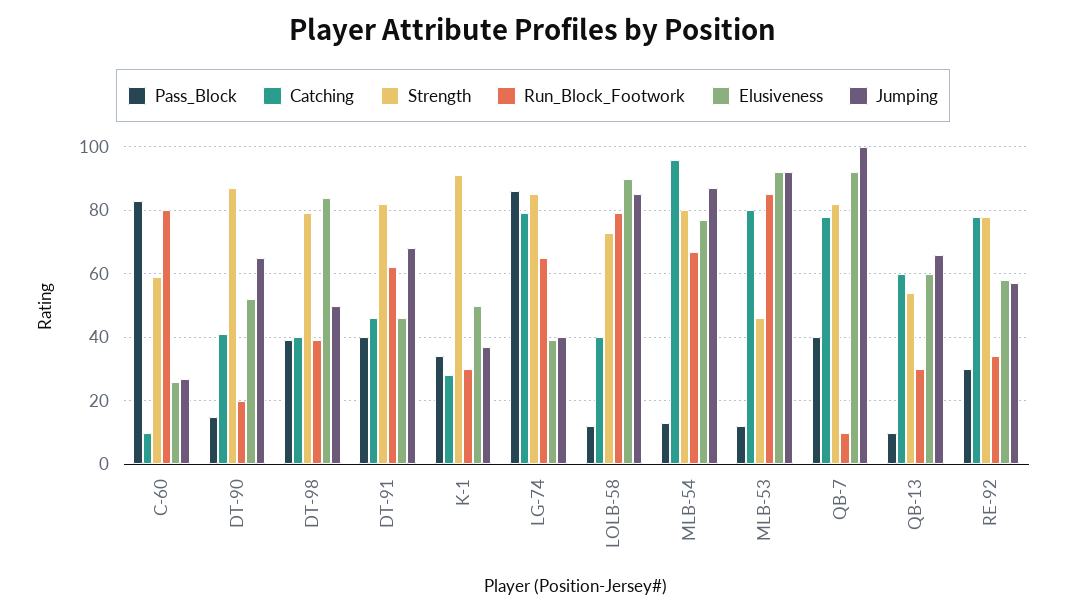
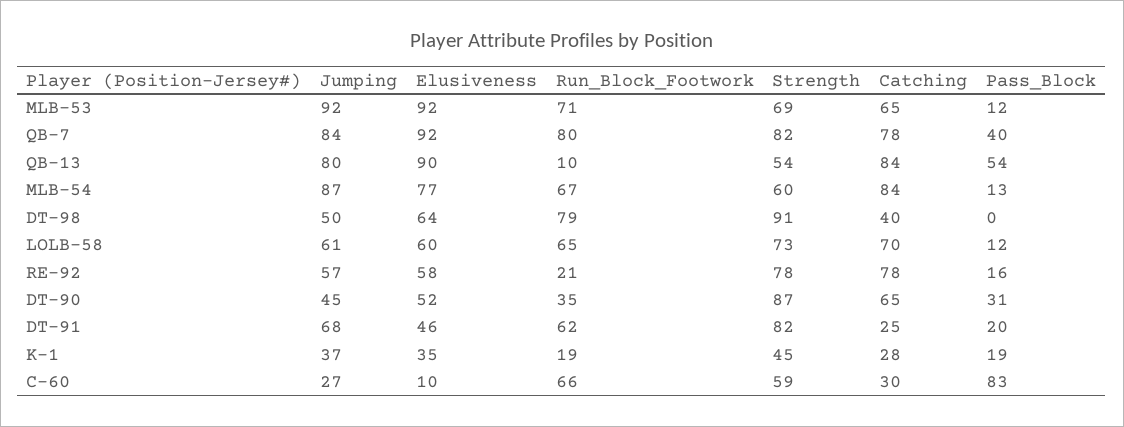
  {
    "Pass_Block": {
      "C-60": 83,
-     "DT-90": 15,
+     "DT-90": 31,
-     "DT-98": 40,
+     "DT-98": 0,
-     "DT-91": 40,
+     "DT-91": 20,
-     "K-1": 35,
+     "K-1": 19,
-     "LG-74": 85,
      "LOLB-58": 12,
      "MLB-54": 13,
      "MLB-53": 12,
      "QB-7": 40,
-     "QB-13": 10,
+     "QB-13": 54,
-     "RE-92": 30
+     "RE-92": 16
    },
    "Catching": {
-     "C-60": 10,
+     "C-60": 30,
-     "DT-90": 40,
+     "DT-90": 65,
      "DT-98": 40,
-     "DT-91": 45,
+     "DT-91": 25,
      "K-1": 28,
-     "LG-74": 80,
-     "LOLB-58": 40,
+     "LOLB-58": 70,
-     "MLB-54": 95,
+     "MLB-54": 84,
-     "MLB-53": 80,
+     "MLB-53": 65,
      "QB-7": 78,
-     "QB-13": 60,
+     "QB-13": 84,
      "RE-92": 78
    },
    "Strength": {
      "C-60": 59,
      "DT-90": 87,
-     "DT-98": 80,
+     "DT-98": 91,
      "DT-91": 82,
-     "K-1": 90,
+     "K-1": 45,
-     "LG-74": 85,
      "LOLB-58": 73,
-     "MLB-54": 80,
+     "MLB-54": 60,
-     "MLB-53": 45,
+     "MLB-53": 69,
      "QB-7": 82,
      "QB-13": 54,
      "RE-92": 78
    },
    "Run_Block_Footwork": {
-     "C-60": 80,
+     "C-60": 66,
-     "DT-90": 20,
+     "DT-90": 35,
-     "DT-98": 40,
+     "DT-98": 79,
      "DT-91": 62,
-     "K-1": 30,
+     "K-1": 19,
-     "LG-74": 65,
-     "LOLB-58": 80,
+     "LOLB-58": 65,
      "MLB-54": 67,
-     "MLB-53": 85,
+     "MLB-53": 71,
-     "QB-7": 10,
+     "QB-7": 80,
-     "QB-13": 30,
+     "QB-13": 10,
-     "RE-92": 35
+     "RE-92": 21
    },
    "Elusiveness": {
-     "C-60": 25,
+     "C-60": 10,
      "DT-90": 52,
-     "DT-98": 85,
+     "DT-98": 64,
      "DT-91": 46,
-     "K-1": 50,
+     "K-1": 35,
-     "LG-74": 40,
-     "LOLB-58": 90,
+     "LOLB-58": 60,
      "MLB-54": 77,
      "MLB-53": 92,
      "QB-7": 92,
-     "QB-13": 60,
+     "QB-13": 90,
      "RE-92": 58
    },
    "Jumping": {
      "C-60": 27,
-     "DT-90": 65,
+     "DT-90": 45,
      "DT-98": 50,
      "DT-91": 68,
      "K-1": 37,
-     "LG-74": 40,
-     "LOLB-58": 85,
+     "LOLB-58": 61,
      "MLB-54": 87,
      "MLB-53": 92,
-     "QB-7": 100,
+     "QB-7": 84,
-     "QB-13": 65,
+     "QB-13": 80,
      "RE-92": 57
    }
  }

